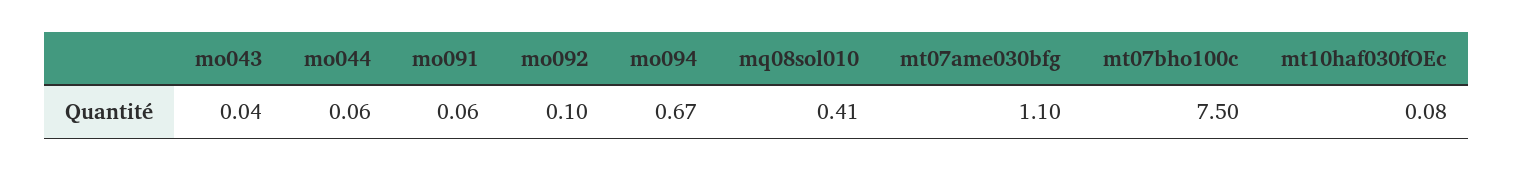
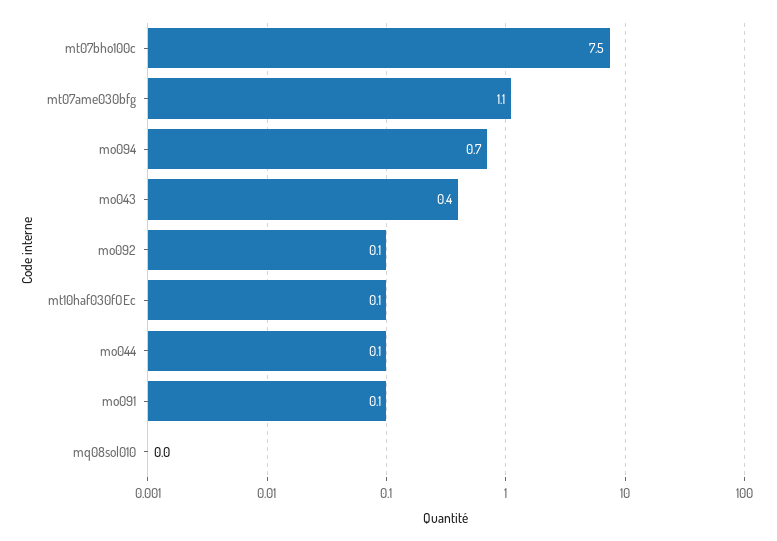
  {
-   "mo043": 0.04,
+   "mo043": 0.4,
    "mo044": 0.06,
    "mo091": 0.06,
    "mo092": 0.1,
    "mo094": 0.67,
-   "mq08sol010": 0.41,
+   "mq08sol010": 0,
    "mt07ame030bfg": 1.1,
    "mt07bho100c": 7.5,
    "mt10haf030fOEc": 0.08
  }

